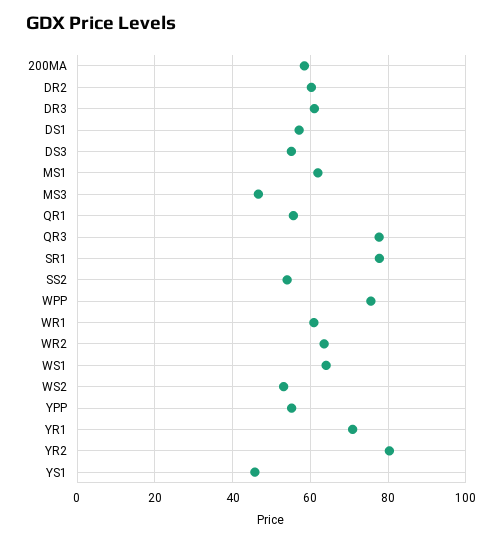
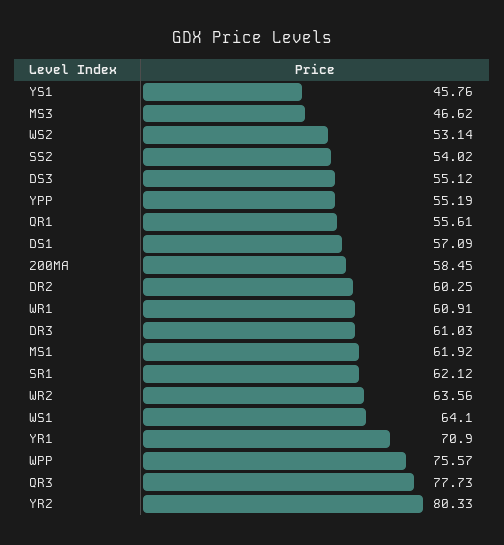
  {
    "200MA": 58.45,
    "DR2": 60.25,
    "DR3": 61.03,
    "DS1": 57.09,
    "DS3": 55.12,
    "MS1": 61.92,
    "MS3": 46.62,
    "QR1": 55.61,
    "QR3": 77.73,
-   "SR1": 78,
+   "SR1": 62.12,
    "SS2": 54.02,
    "WPP": 75.57,
    "WR1": 60.91,
    "WR2": 63.56,
    "WS1": 64.1,
    "WS2": 53.14,
    "YPP": 55.19,
    "YR1": 70.9,
    "YR2": 80.33,
    "YS1": 45.76
  }

